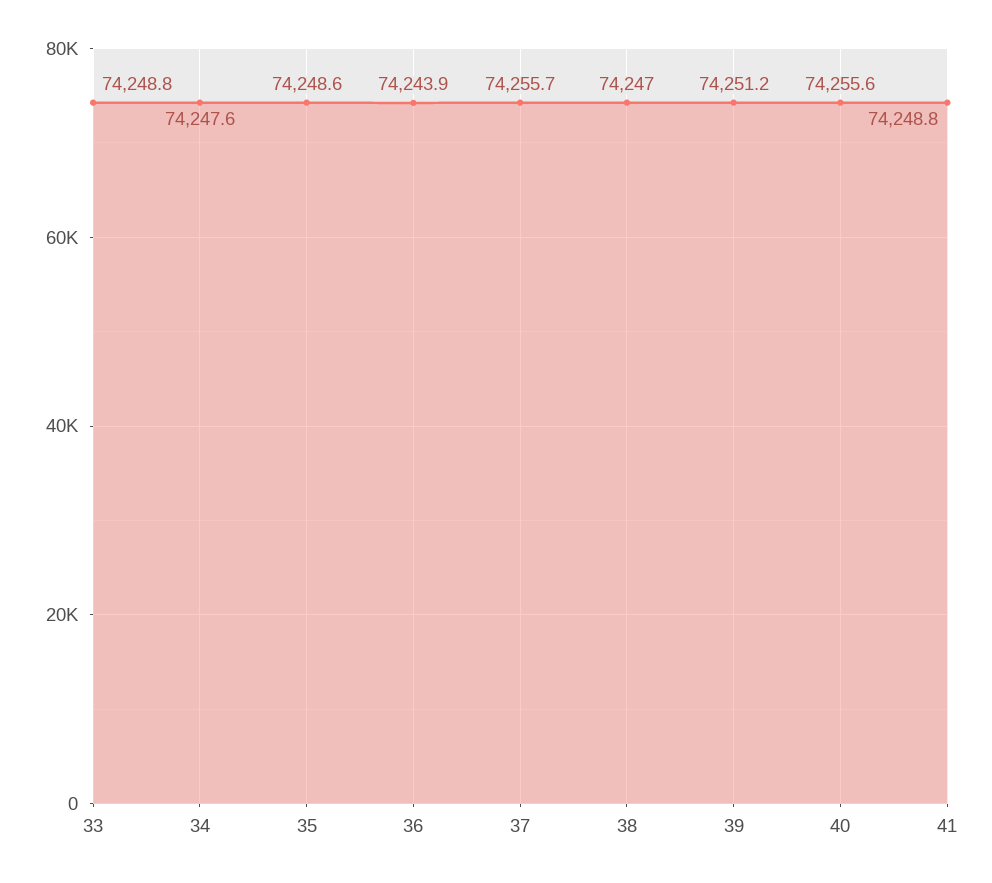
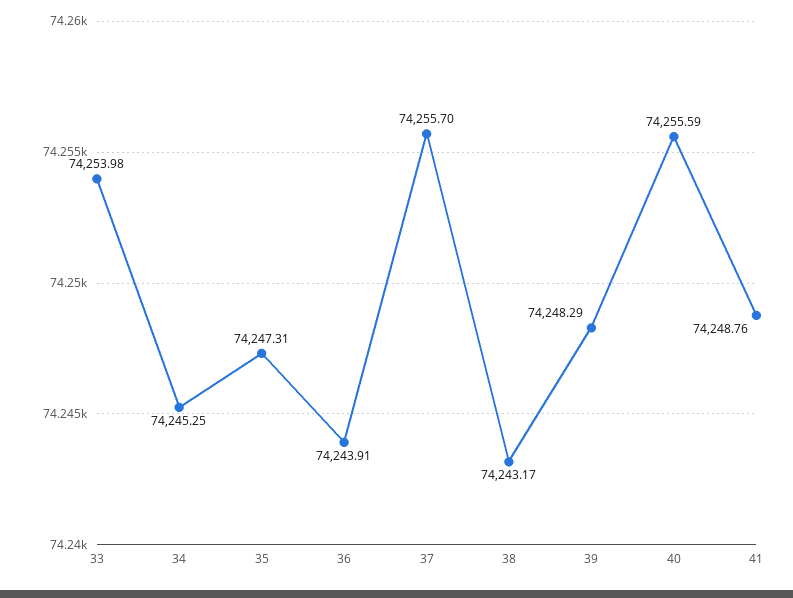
  {
-   "33": 74248.8,
+   "33": 74253.98,
-   "34": 74247.6,
+   "34": 74245.25,
-   "35": 74248.6,
+   "35": 74247.31,
    "36": 74243.91,
    "37": 74255.7,
-   "38": 74247,
+   "38": 74243.17,
-   "39": 74251.2,
+   "39": 74248.29,
    "40": 74255.59,
    "41": 74248.76
  }

